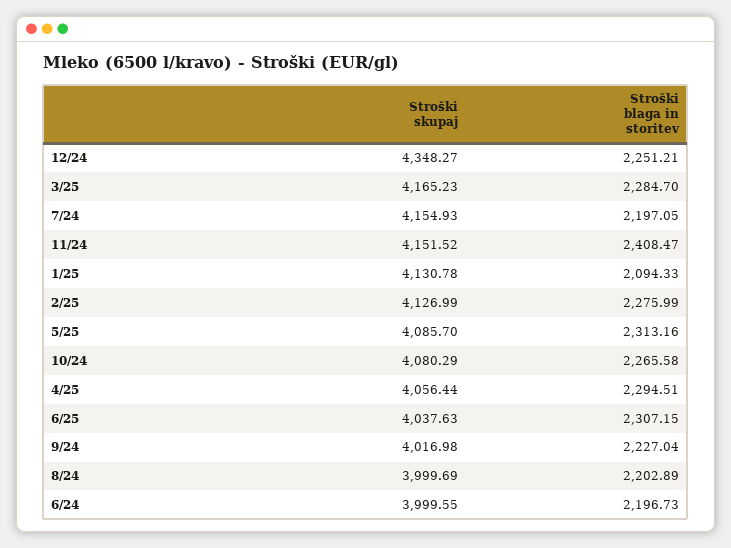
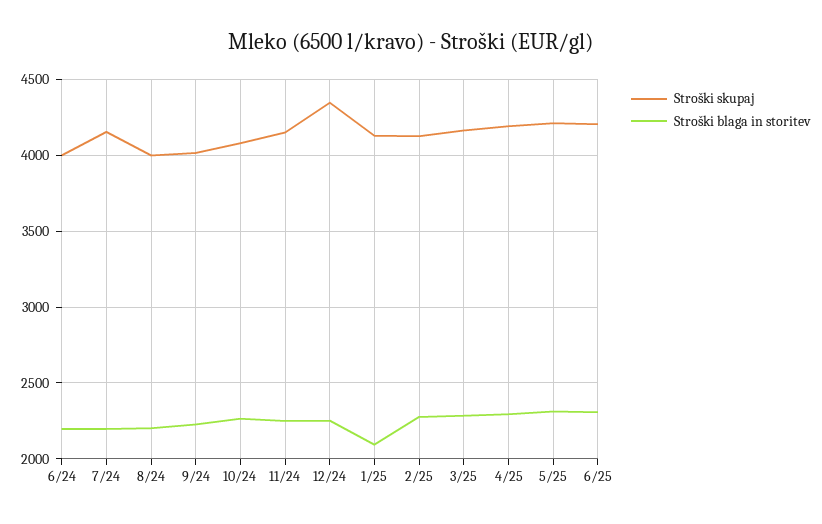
  {
    "Stroški skupaj": {
      "12/24": 4348.27,
      "3/25": 4165.23,
      "7/24": 4154.93,
      "11/24": 4151.52,
      "1/25": 4130.78,
      "2/25": 4126.99,
-     "5/25": 4085.7,
+     "5/25": 4200,
      "10/24": 4080.29,
-     "4/25": 4056.44,
+     "4/25": 4200,
-     "6/25": 4037.63,
+     "6/25": 4200,
      "9/24": 4016.98,
      "8/24": 3999.69,
      "6/24": 3999.55
    },
    "Stroški blaga in storitev": {
      "12/24": 2251.21,
      "3/25": 2284.7,
      "7/24": 2197.05,
-     "11/24": 2408.47,
+     "11/24": 2250,
      "1/25": 2094.33,
      "2/25": 2275.99,
      "5/25": 2313.16,
      "10/24": 2265.58,
      "4/25": 2294.51,
      "6/25": 2307.15,
      "9/24": 2227.04,
      "8/24": 2202.89,
      "6/24": 2196.73
    }
  }

